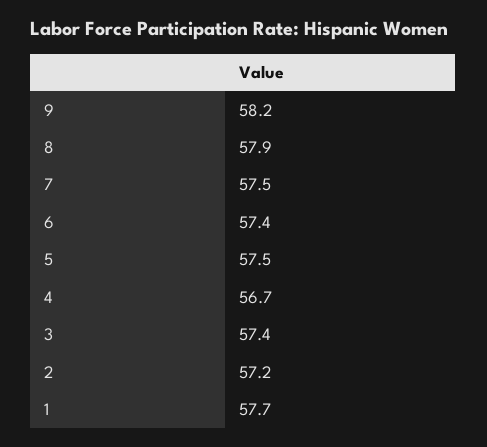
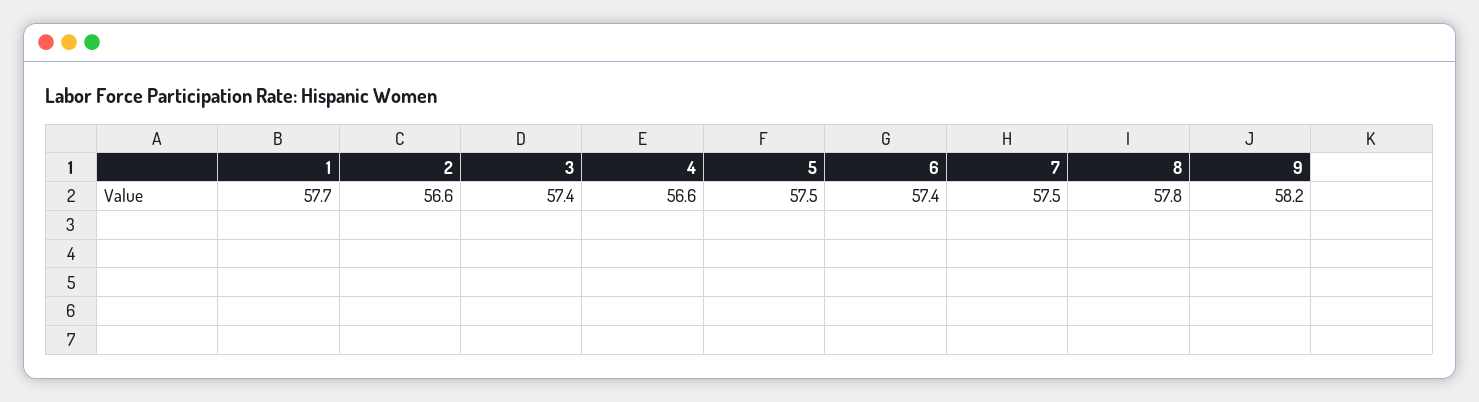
  {
    "9": 58.2,
-   "8": 57.9,
+   "8": 57.8,
    "7": 57.5,
    "6": 57.4,
    "5": 57.5,
-   "4": 56.7,
+   "4": 56.6,
    "3": 57.4,
-   "2": 57.2,
+   "2": 56.6,
    "1": 57.7
  }

